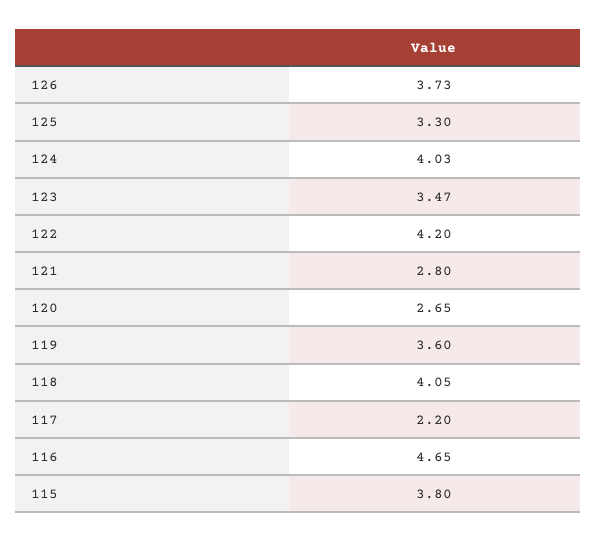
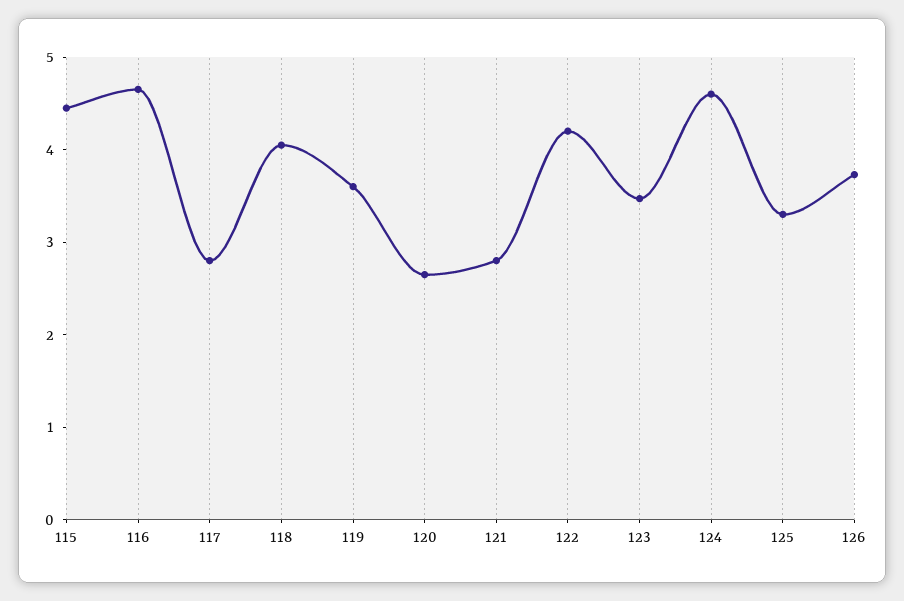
  {
    "126": 3.73,
    "125": 3.3,
-   "124": 4.03,
+   "124": 4.6,
    "123": 3.47,
    "122": 4.2,
    "121": 2.8,
    "120": 2.65,
    "119": 3.6,
    "118": 4.05,
-   "117": 2.2,
+   "117": 2.8,
    "116": 4.65,
-   "115": 3.8
+   "115": 4.4
  }

